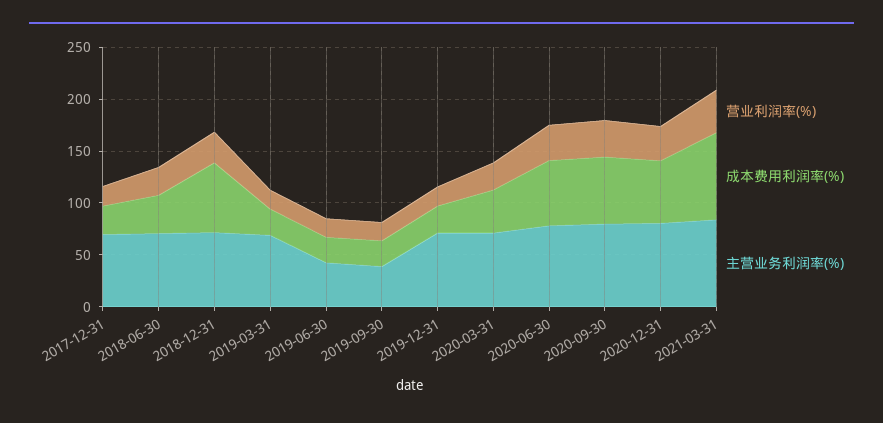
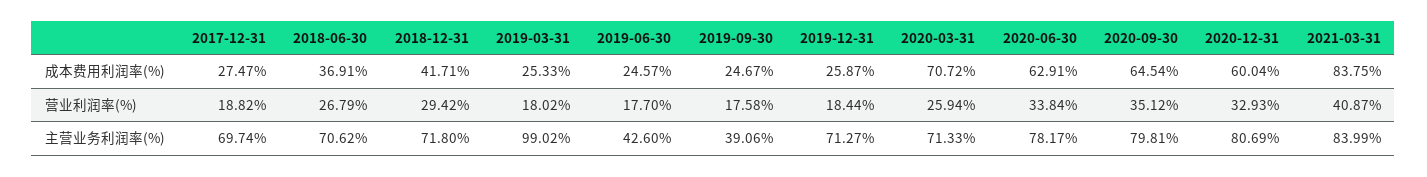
  {
    "营业利润率(%)": {
      "2017-12-31": 18.82,
      "2018-06-30": 26.79,
      "2018-12-31": 29.42,
      "2019-03-31": 18.02,
      "2019-06-30": 17.7,
      "2019-09-30": 17.58,
      "2019-12-31": 18.44,
      "2020-03-31": 25.94,
      "2020-06-30": 33.84,
      "2020-09-30": 35.12,
      "2020-12-31": 32.93,
      "2021-03-31": 40.87
    },
    "成本费用利润率(%)": {
      "2017-12-31": 27.47,
      "2018-06-30": 36.91,
-     "2018-12-31": 70,
+     "2018-12-31": 41.71,
      "2019-03-31": 25.33,
      "2019-06-30": 24.57,
      "2019-09-30": 24.67,
      "2019-12-31": 25.87,
-     "2020-03-31": 40,
+     "2020-03-31": 70.72,
      "2020-06-30": 62.91,
      "2020-09-30": 64.54,
      "2020-12-31": 60.04,
      "2021-03-31": 83.75
    },
    "主营业务利润率(%)": {
      "2017-12-31": 69.74,
      "2018-06-30": 70.62,
      "2018-12-31": 71.8,
-     "2019-03-31": 70,
+     "2019-03-31": 99.02,
      "2019-06-30": 42.6,
      "2019-09-30": 39.06,
      "2019-12-31": 71.27,
      "2020-03-31": 71.33,
      "2020-06-30": 78.17,
      "2020-09-30": 79.81,
      "2020-12-31": 80.69,
      "2021-03-31": 83.99
    }
  }

